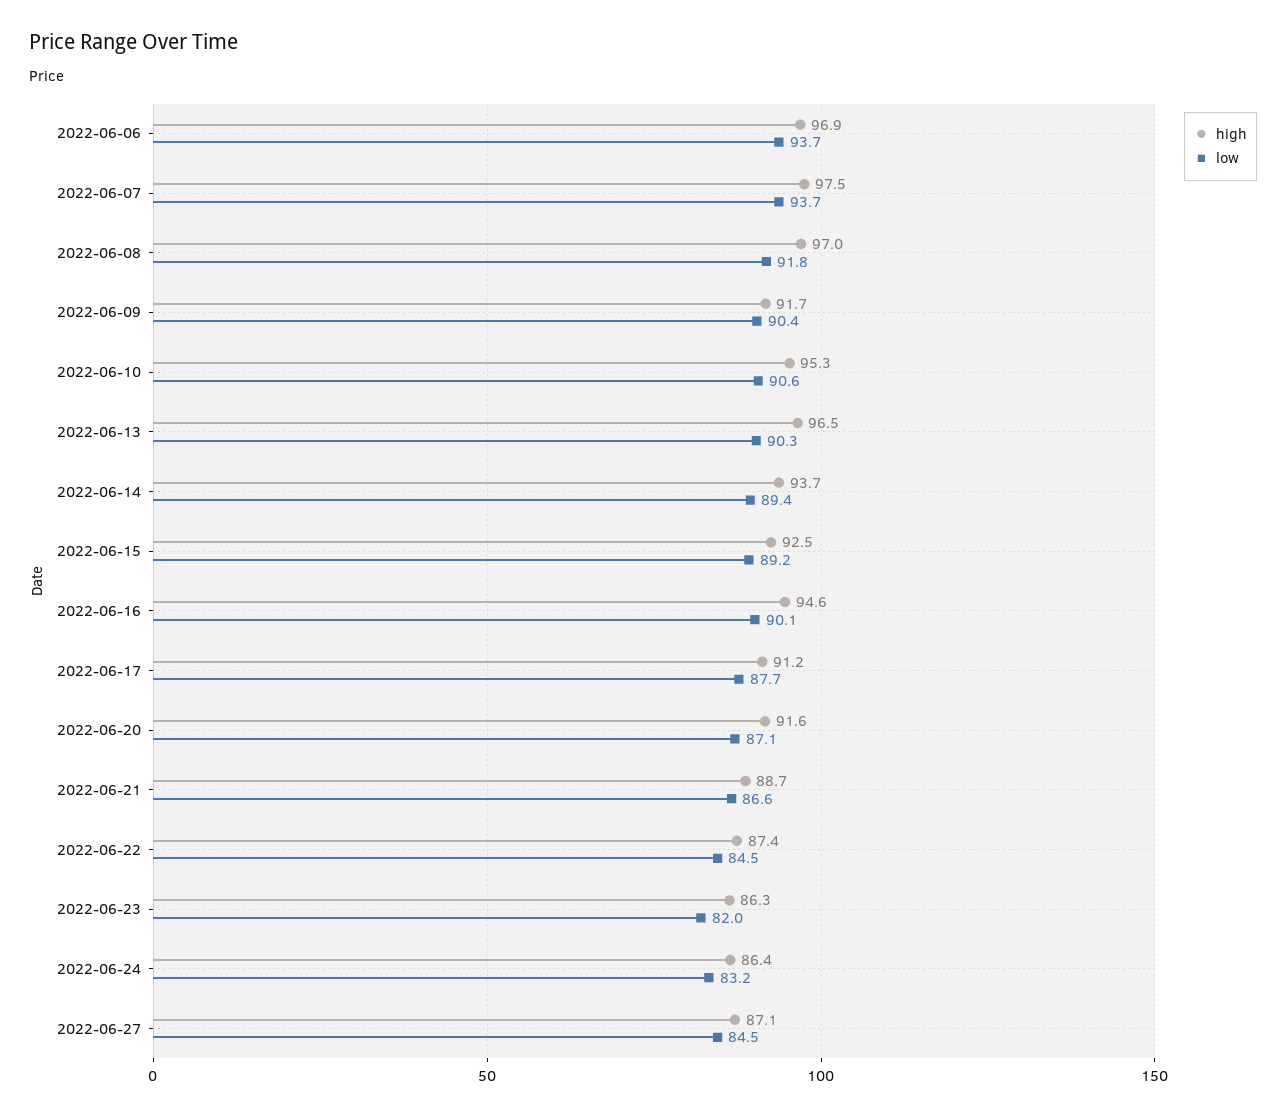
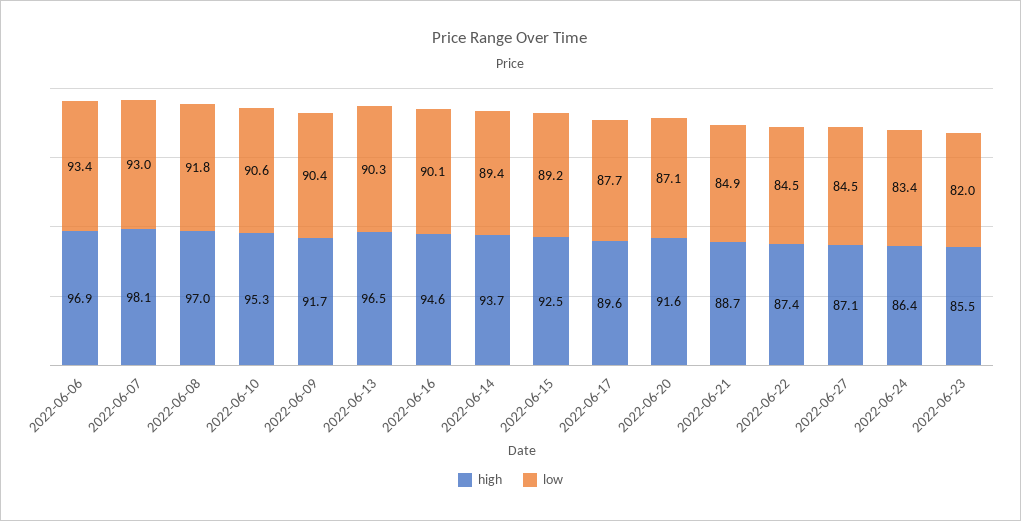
  {
    "high": {
      "2022-06-06": 96.9,
-     "2022-06-07": 97.5,
+     "2022-06-07": 98.1,
      "2022-06-08": 97,
      "2022-06-09": 91.7,
      "2022-06-10": 95.3,
      "2022-06-13": 96.5,
      "2022-06-14": 93.7,
      "2022-06-15": 92.5,
      "2022-06-16": 94.6,
-     "2022-06-17": 91.2,
+     "2022-06-17": 89.6,
      "2022-06-20": 91.6,
      "2022-06-21": 88.7,
      "2022-06-22": 87.4,
-     "2022-06-23": 86.3,
+     "2022-06-23": 85.5,
      "2022-06-24": 86.4,
      "2022-06-27": 87.1
    },
    "low": {
-     "2022-06-06": 93.7,
+     "2022-06-06": 93.4,
-     "2022-06-07": 93.7,
+     "2022-06-07": 93,
      "2022-06-08": 91.8,
      "2022-06-09": 90.4,
      "2022-06-10": 90.6,
      "2022-06-13": 90.3,
      "2022-06-14": 89.4,
      "2022-06-15": 89.2,
      "2022-06-16": 90.1,
      "2022-06-17": 87.7,
      "2022-06-20": 87.1,
-     "2022-06-21": 86.6,
+     "2022-06-21": 84.9,
      "2022-06-22": 84.5,
      "2022-06-23": 82,
-     "2022-06-24": 83.2,
+     "2022-06-24": 83.4,
      "2022-06-27": 84.5
    }
  }

